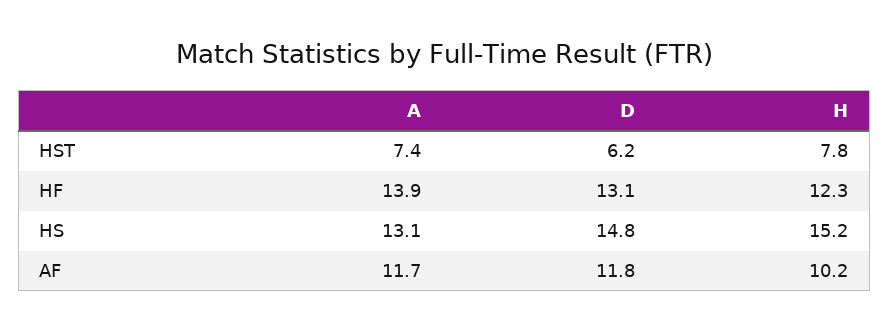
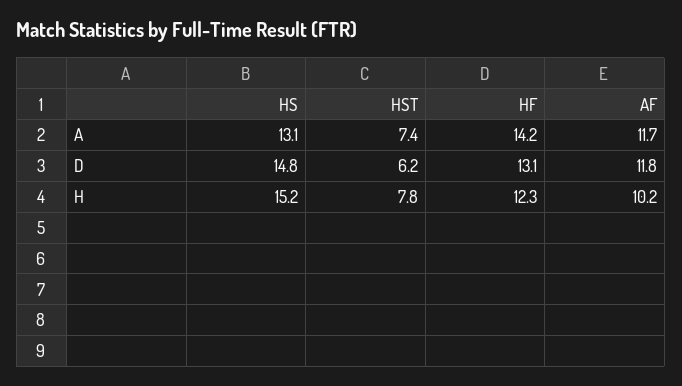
  {
    "A": {
      "HST": 7.4,
-     "HF": 13.9,
+     "HF": 14.2,
      "HS": 13.1,
      "AF": 11.7
    },
    "D": {
      "HST": 6.2,
      "HF": 13.1,
      "HS": 14.8,
      "AF": 11.8
    },
    "H": {
      "HST": 7.8,
      "HF": 12.3,
      "HS": 15.2,
      "AF": 10.2
    }
  }

